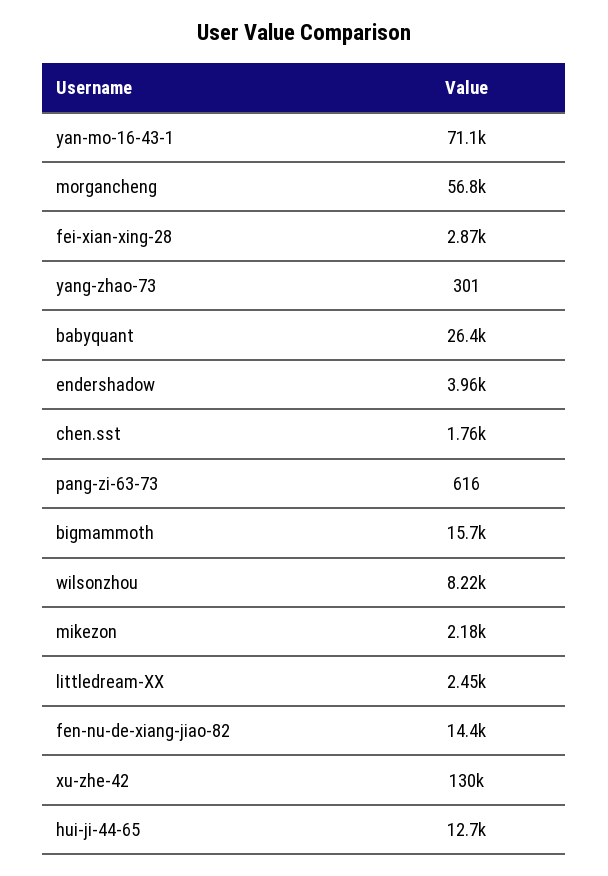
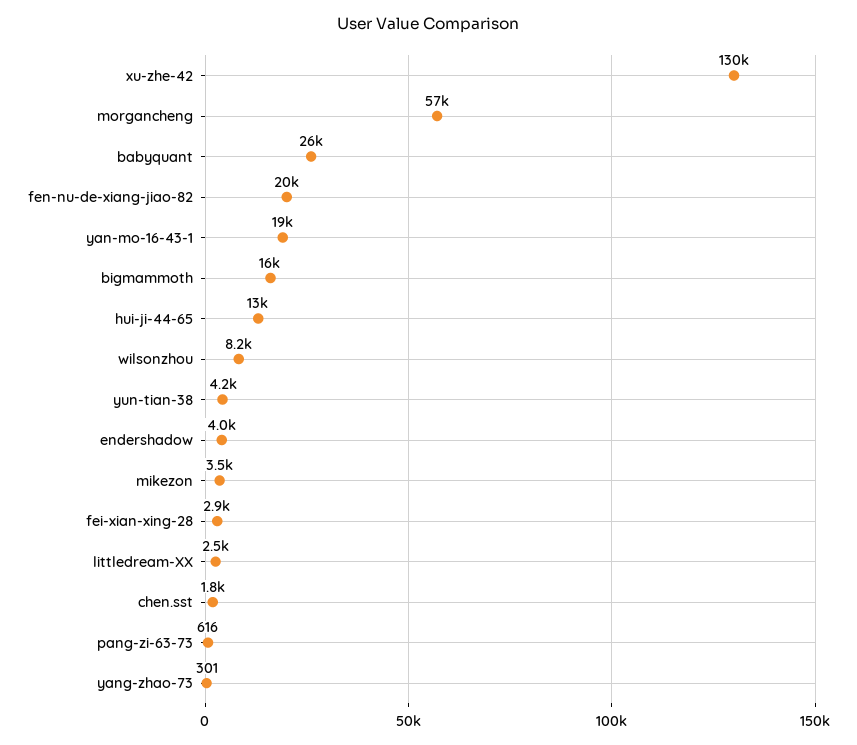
  {
-   "yan-mo-16-43-1": 71100,
+   "yan-mo-16-43-1": 19000,
    "morgancheng": 56800,
    "fei-xian-xing-28": 2870,
    "yang-zhao-73": 301,
    "babyquant": 26400,
    "endershadow": 3960,
    "chen.sst": 1760,
    "pang-zi-63-73": 616,
    "bigmammoth": 15700,
    "wilsonzhou": 8220,
-   "mikezon": 2180,
+   "mikezon": 3500,
    "littledream-XX": 2450,
-   "fen-nu-de-xiang-jiao-82": 14400,
+   "fen-nu-de-xiang-jiao-82": 20000,
    "xu-zhe-42": 130000,
-   "hui-ji-44-65": 12700
+   "hui-ji-44-65": 12700,
+   "yun-tian-38": 4200
  }

